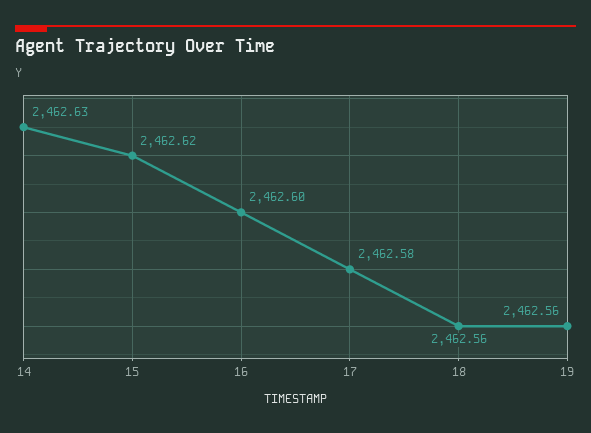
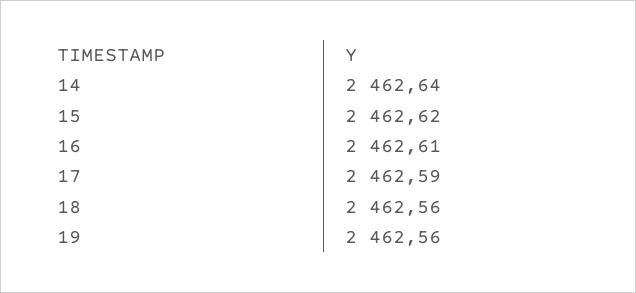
  {
-   "14": 2462.63,
+   "14": 2462.64,
    "15": 2462.62,
-   "16": 2462.6,
+   "16": 2462.61,
-   "17": 2462.58,
+   "17": 2462.59,
    "18": 2462.56,
    "19": 2462.56
  }

